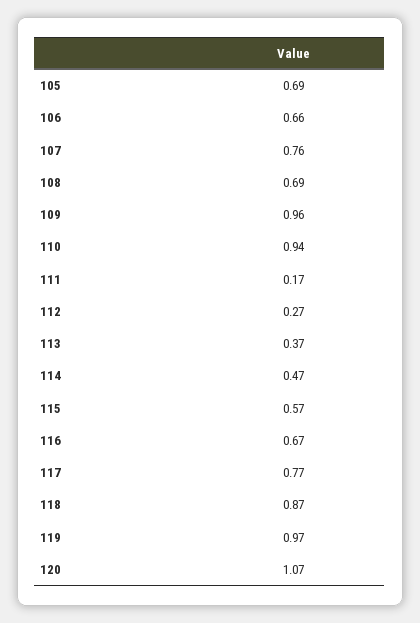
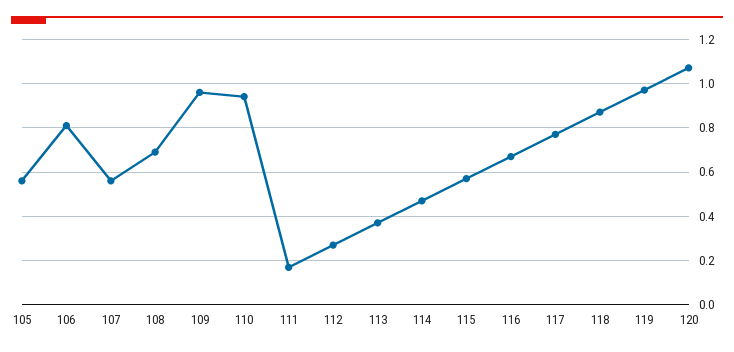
  {
-   "105": 0.69,
+   "105": 0.55,
-   "106": 0.66,
+   "106": 0.8,
-   "107": 0.76,
+   "107": 0.55,
    "108": 0.69,
    "109": 0.96,
    "110": 0.94,
    "111": 0.17,
    "112": 0.27,
    "113": 0.37,
    "114": 0.47,
    "115": 0.57,
    "116": 0.67,
    "117": 0.77,
    "118": 0.87,
    "119": 0.97,
    "120": 1.07
  }

